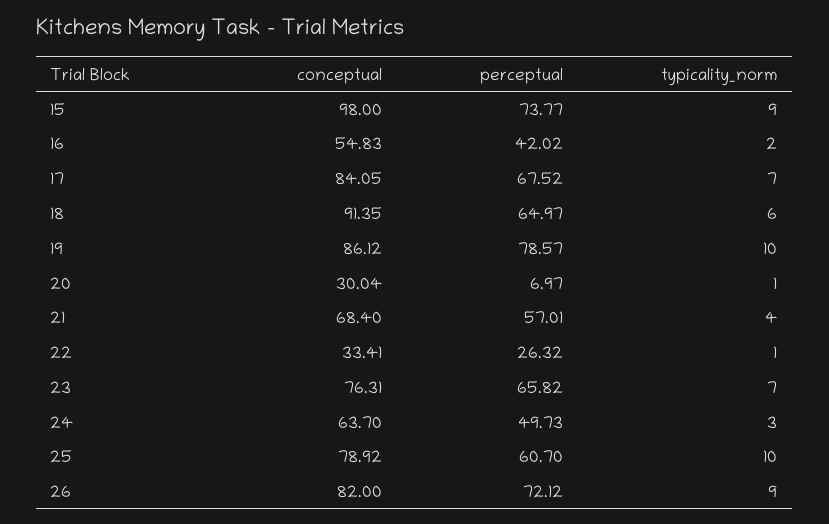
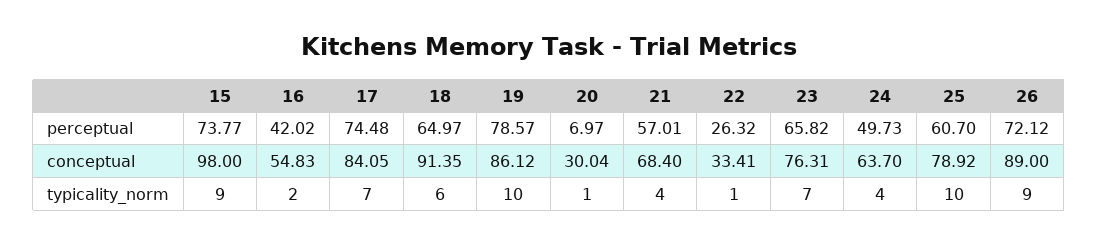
  {
    "conceptual": {
      "15": 98,
      "16": 54.83,
      "17": 84.05,
      "18": 91.35,
      "19": 86.12,
      "20": 30.04,
      "21": 68.4,
      "22": 33.41,
      "23": 76.31,
      "24": 63.7,
      "25": 78.92,
-     "26": 82
+     "26": 89
    },
    "perceptual": {
      "15": 73.77,
      "16": 42.02,
-     "17": 67.52,
+     "17": 74.48,
      "18": 64.97,
      "19": 78.57,
      "20": 6.97,
      "21": 57.01,
      "22": 26.32,
      "23": 65.82,
      "24": 49.73,
      "25": 60.7,
      "26": 72.12
    },
    "typicality_norm": {
      "15": 9,
      "16": 2,
      "17": 7,
      "18": 6,
      "19": 10,
      "20": 1,
      "21": 4,
      "22": 1,
      "23": 7,
-     "24": 3,
+     "24": 4,
      "25": 10,
      "26": 9
    }
  }

